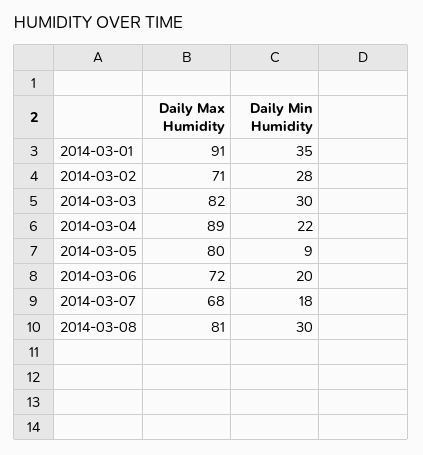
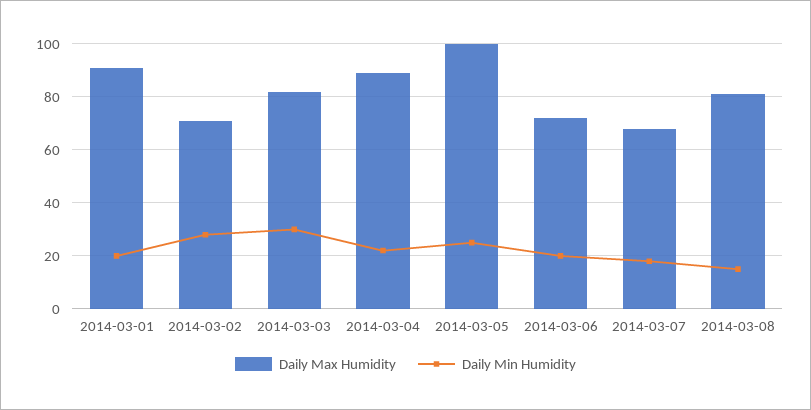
  {
    "Daily Max Humidity": {
      "2014-03-01": 91,
      "2014-03-02": 71,
      "2014-03-03": 82,
      "2014-03-04": 89,
-     "2014-03-05": 80,
+     "2014-03-05": 100,
      "2014-03-06": 72,
      "2014-03-07": 68,
      "2014-03-08": 81
    },
    "Daily Min Humidity": {
-     "2014-03-01": 35,
+     "2014-03-01": 20,
      "2014-03-02": 28,
      "2014-03-03": 30,
      "2014-03-04": 22,
-     "2014-03-05": 9,
+     "2014-03-05": 25,
      "2014-03-06": 20,
      "2014-03-07": 18,
-     "2014-03-08": 30
+     "2014-03-08": 15
    }
  }

